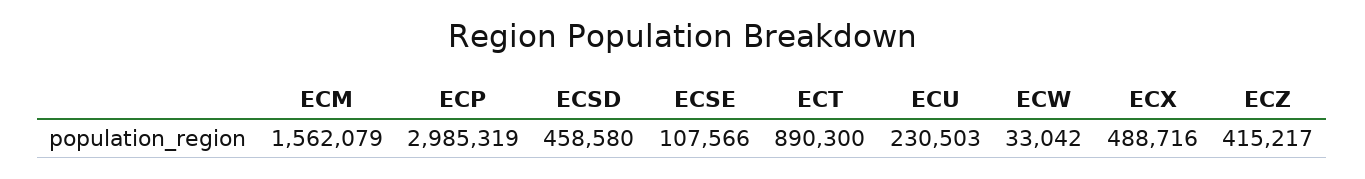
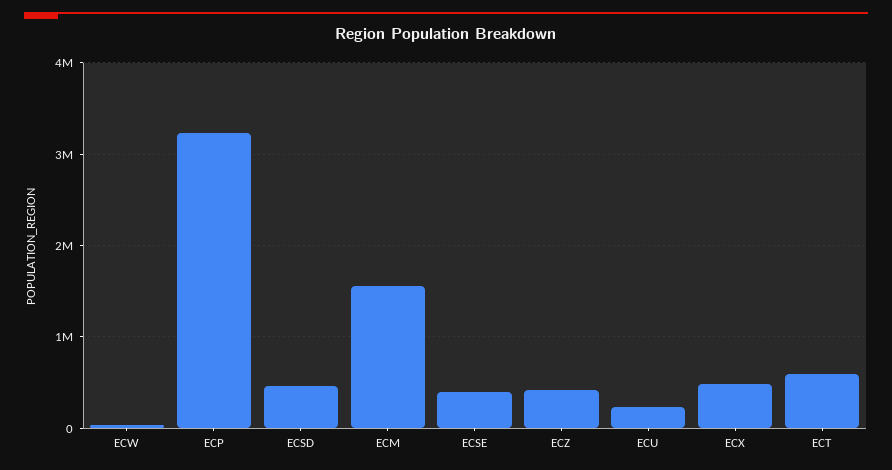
  {
    "ECM": 1562079,
-   "ECP": 2985319,
+   "ECP": 3200000,
    "ECSD": 458580,
-   "ECSE": 107566,
+   "ECSE": 400000,
-   "ECT": 890300,
+   "ECT": 600000,
    "ECU": 230503,
    "ECW": 33042,
    "ECX": 488716,
    "ECZ": 415217
  }

